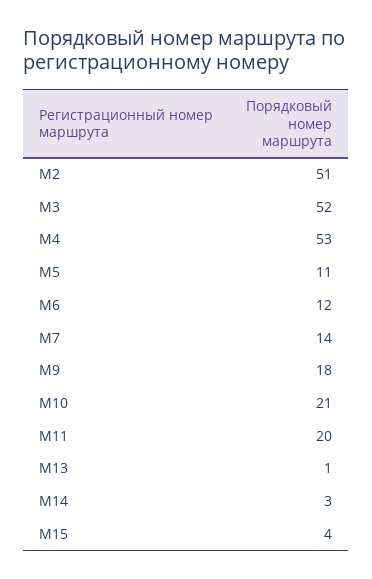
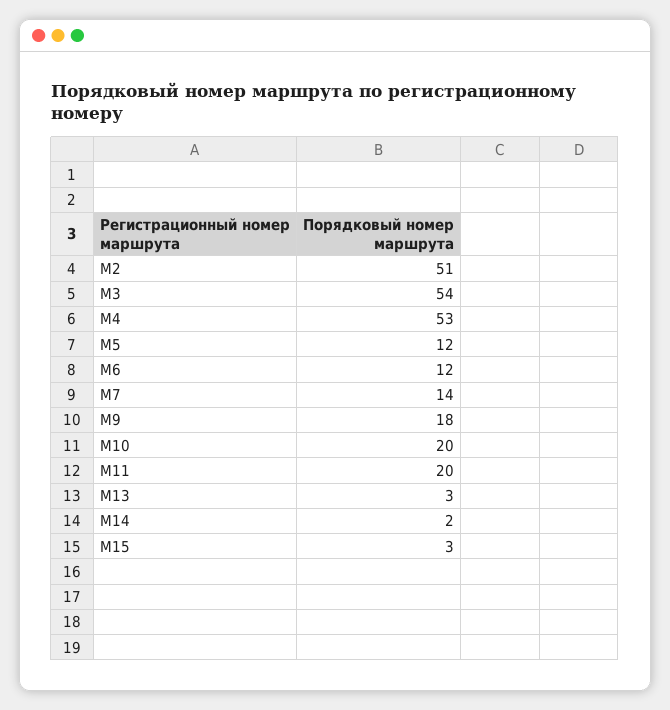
  {
    "М2": 51,
-   "М3": 52,
+   "М3": 54,
    "М4": 53,
-   "М5": 11,
+   "М5": 12,
    "М6": 12,
    "М7": 14,
    "М9": 18,
-   "М10": 21,
+   "М10": 20,
    "М11": 20,
-   "М13": 1,
+   "М13": 3,
-   "М14": 3,
+   "М14": 2,
-   "М15": 4
+   "М15": 3
  }

